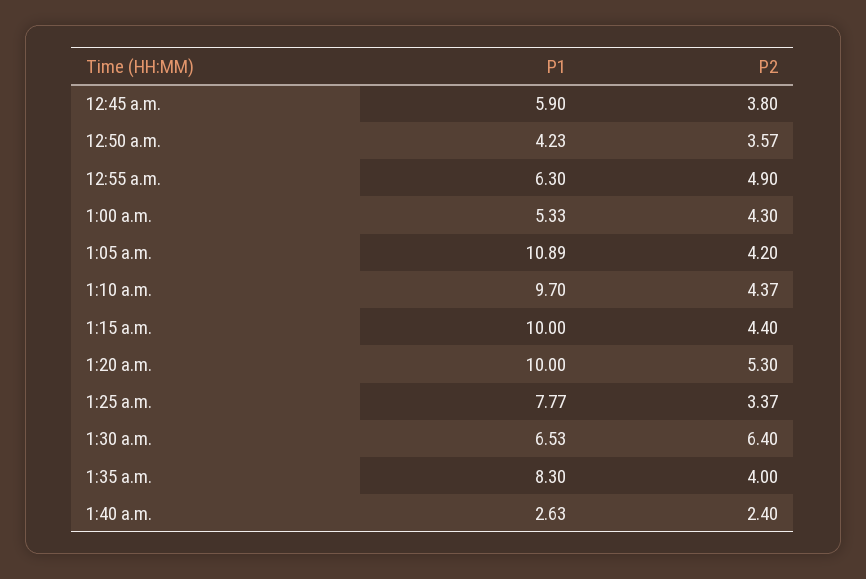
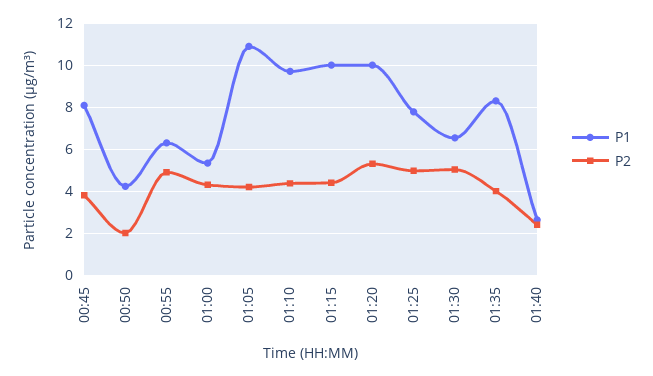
  {
    "P1": {
-     "12:45 a.m.": 5.9,
+     "12:45 a.m.": 8,
      "12:50 a.m.": 4.23,
      "12:55 a.m.": 6.3,
      "1:00 a.m.": 5.33,
      "1:05 a.m.": 10.89,
      "1:10 a.m.": 9.7,
      "1:15 a.m.": 10,
      "1:20 a.m.": 10,
      "1:25 a.m.": 7.77,
      "1:30 a.m.": 6.53,
      "1:35 a.m.": 8.3,
      "1:40 a.m.": 2.63
    },
    "P2": {
      "12:45 a.m.": 3.8,
-     "12:50 a.m.": 3.57,
+     "12:50 a.m.": 2,
      "12:55 a.m.": 4.9,
      "1:00 a.m.": 4.3,
      "1:05 a.m.": 4.2,
      "1:10 a.m.": 4.37,
      "1:15 a.m.": 4.4,
      "1:20 a.m.": 5.3,
-     "1:25 a.m.": 3.37,
+     "1:25 a.m.": 5,
-     "1:30 a.m.": 6.4,
+     "1:30 a.m.": 5,
      "1:35 a.m.": 4,
      "1:40 a.m.": 2.4
    }
  }

